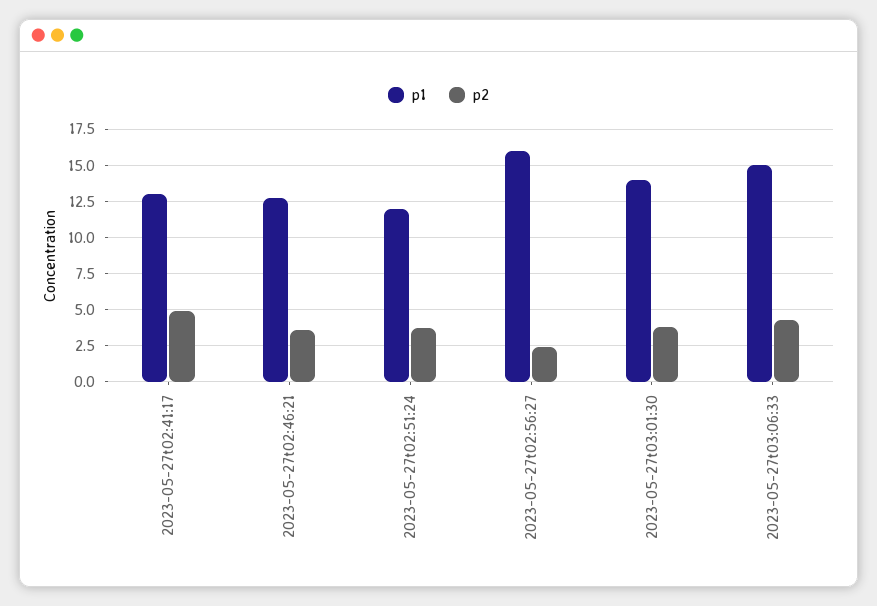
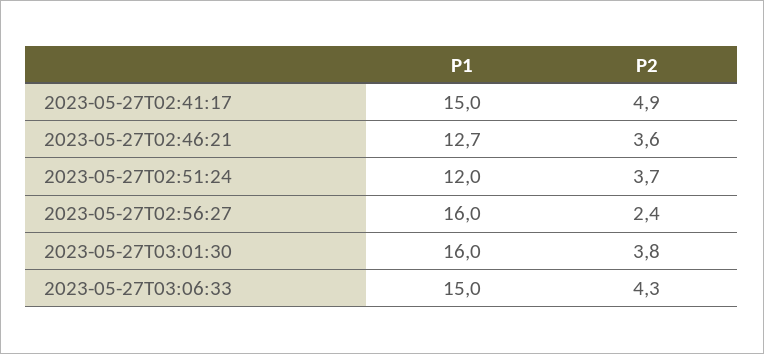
  {
    "p1": {
-     "2023-05-27t02:41:17": 13,
+     "2023-05-27t02:41:17": 15,
      "2023-05-27t02:46:21": 12.7,
      "2023-05-27t02:51:24": 12,
      "2023-05-27t02:56:27": 16,
-     "2023-05-27t03:01:30": 14,
+     "2023-05-27t03:01:30": 16,
      "2023-05-27t03:06:33": 15
    },
    "p2": {
      "2023-05-27t02:41:17": 4.9,
      "2023-05-27t02:46:21": 3.6,
      "2023-05-27t02:51:24": 3.7,
      "2023-05-27t02:56:27": 2.4,
      "2023-05-27t03:01:30": 3.8,
      "2023-05-27t03:06:33": 4.3
    }
  }

